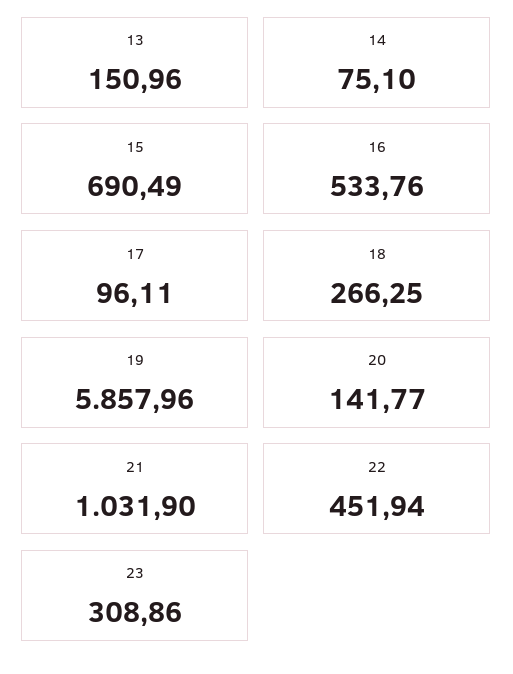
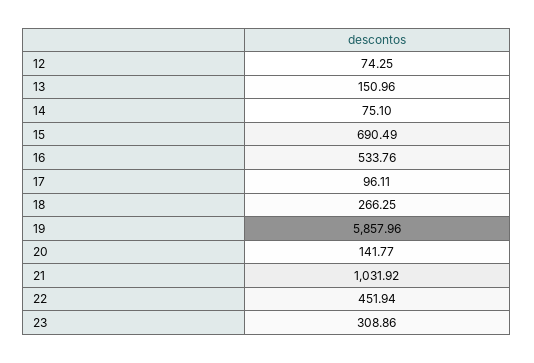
  {
    "13": 150.96,
    "14": 75.1,
    "15": 690.49,
    "16": 533.76,
    "17": 96.11,
    "18": 266.25,
    "19": 5857.96,
    "20": 141.77,
-   "21": 1031.9,
+   "21": 1031.92,
    "22": 451.94,
-   "23": 308.86
+   "23": 308.86,
+   "12": 74.25
  }

